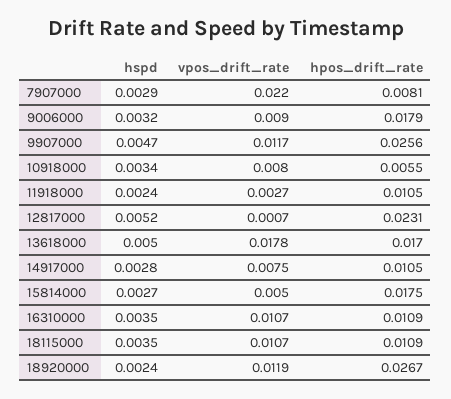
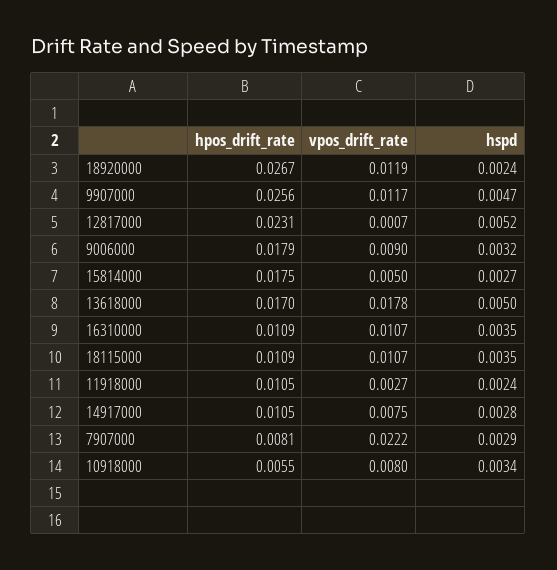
  {
    "hspd": {
      "7907000": 0.0029,
      "9006000": 0.0032,
      "9907000": 0.0047,
      "10918000": 0.0034,
      "11918000": 0.0024,
      "12817000": 0.0052,
      "13618000": 0.005,
      "14917000": 0.0028,
      "15814000": 0.0027,
      "16310000": 0.0035,
      "18115000": 0.0035,
      "18920000": 0.0024
    },
    "vpos_drift_rate": {
-     "7907000": 0.022,
+     "7907000": 0.0222,
      "9006000": 0.009,
      "9907000": 0.0117,
      "10918000": 0.008,
      "11918000": 0.0027,
      "12817000": 0.0007,
      "13618000": 0.0178,
      "14917000": 0.0075,
      "15814000": 0.005,
      "16310000": 0.0107,
      "18115000": 0.0107,
      "18920000": 0.0119
    },
    "hpos_drift_rate": {
      "7907000": 0.0081,
      "9006000": 0.0179,
      "9907000": 0.0256,
      "10918000": 0.0055,
      "11918000": 0.0105,
      "12817000": 0.0231,
      "13618000": 0.017,
      "14917000": 0.0105,
      "15814000": 0.0175,
      "16310000": 0.0109,
      "18115000": 0.0109,
      "18920000": 0.0267
    }
  }

